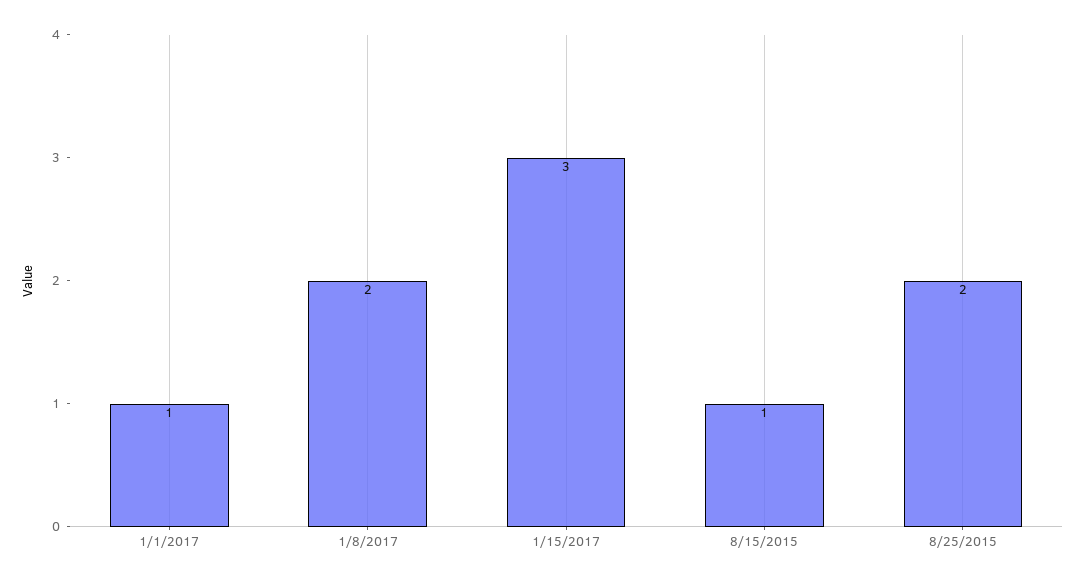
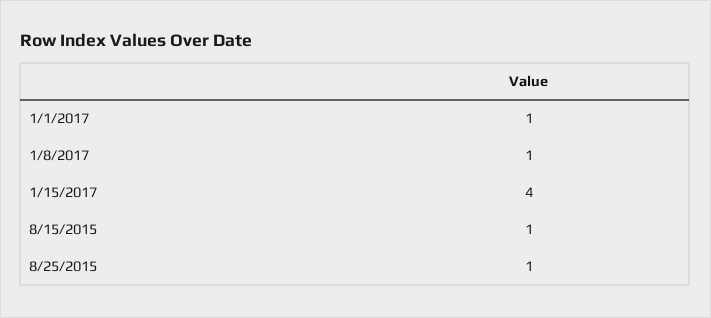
  {
    "1/1/2017": 1,
-   "1/8/2017": 2,
+   "1/8/2017": 1,
-   "1/15/2017": 3,
+   "1/15/2017": 4,
    "8/15/2015": 1,
-   "8/25/2015": 2
+   "8/25/2015": 1
  }

